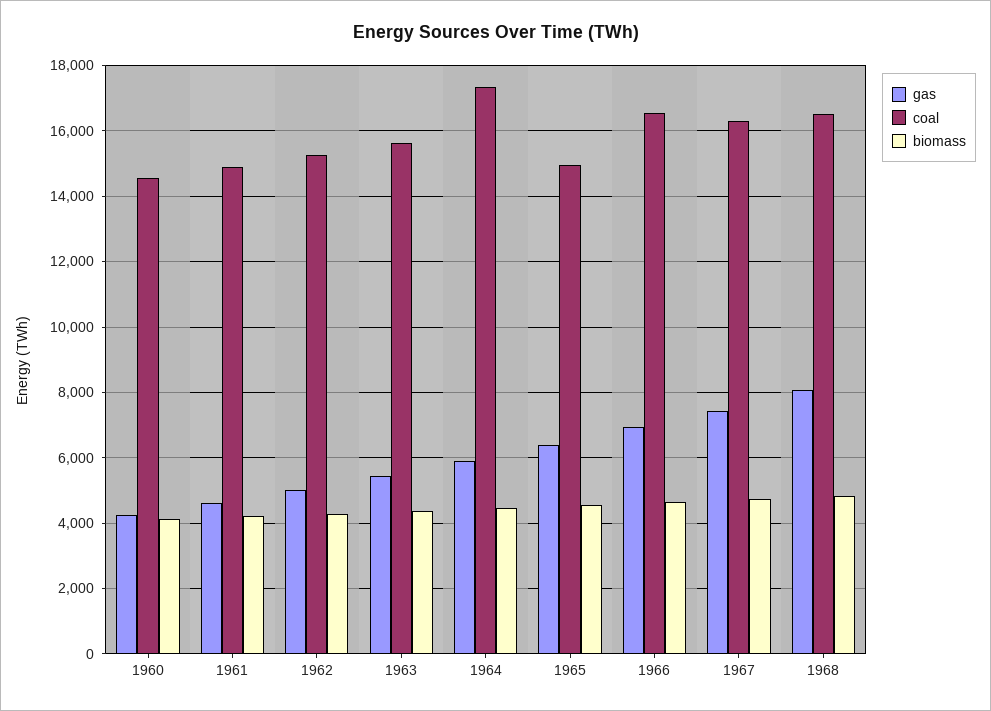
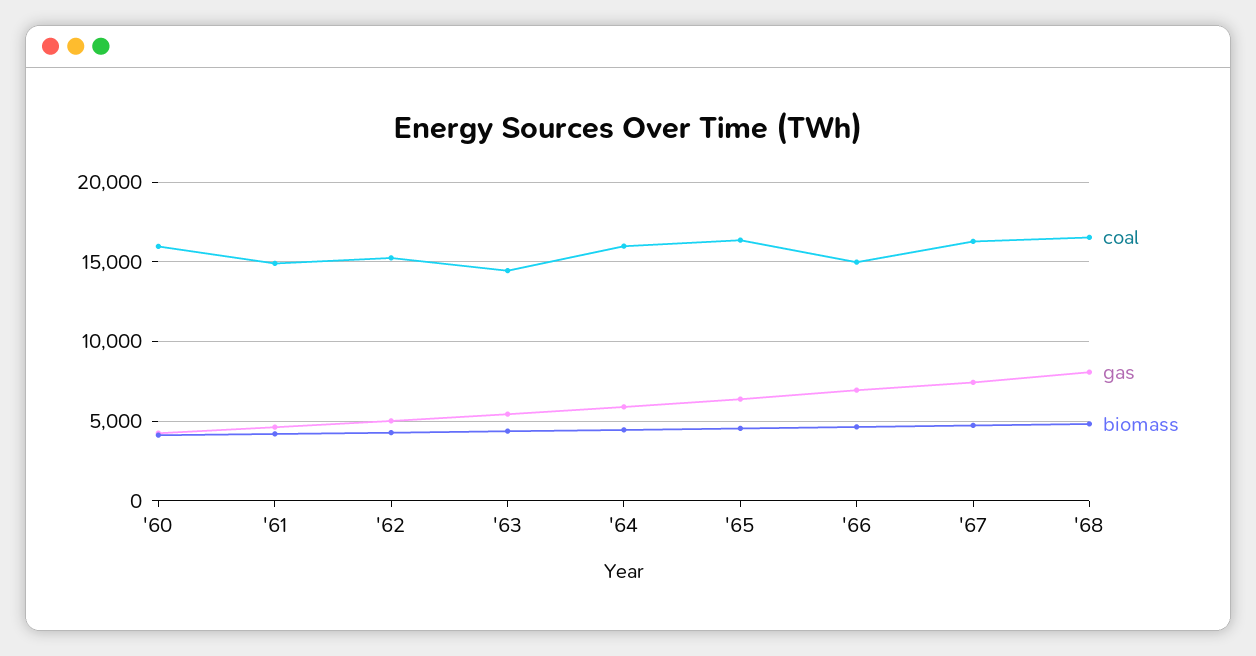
  {
    "gas": {
      "1960": 4200,
      "1961": 4600,
      "1962": 5000,
      "1963": 5400,
      "1964": 5800,
      "1965": 6400,
      "1966": 7000,
      "1967": 7400,
      "1968": 8000
    },
    "coal": {
-     "1960": 14600,
+     "1960": 16000,
      "1961": 14800,
      "1962": 15200,
-     "1963": 15600,
+     "1963": 14500,
-     "1964": 17400,
+     "1964": 16000,
-     "1965": 15000,
+     "1965": 16500,
-     "1966": 16600,
+     "1966": 15000,
      "1967": 16200,
      "1968": 16600
    },
    "biomass": {
      "1960": 4200,
      "1961": 4200,
      "1962": 4200,
      "1963": 4400,
      "1964": 4400,
      "1965": 4600,
      "1966": 4600,
      "1967": 4800,
      "1968": 4800
    }
  }

